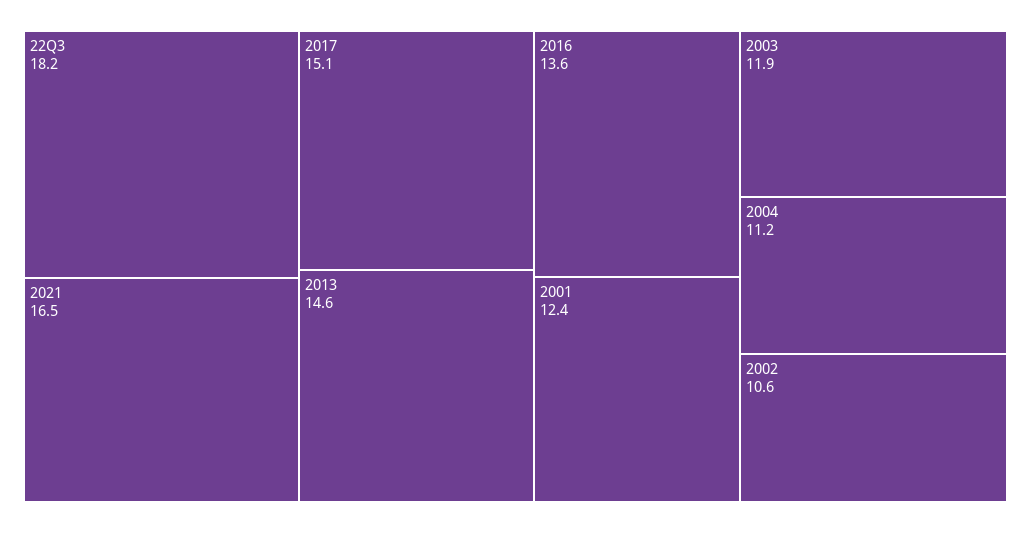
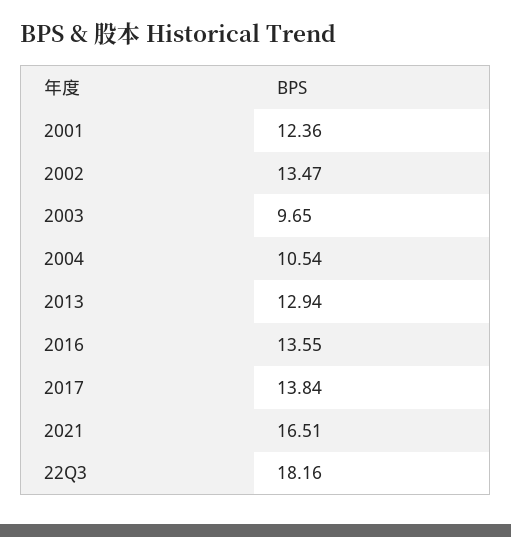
  {
    "22Q3": 18.16,
    "2021": 16.51,
-   "2017": 15.1,
+   "2017": 13.84,
-   "2013": 14.6,
+   "2013": 12.94,
    "2016": 13.55,
    "2001": 12.36,
-   "2003": 11.9,
+   "2003": 9.65,
-   "2004": 11.2,
+   "2004": 10.54,
-   "2002": 10.6
+   "2002": 13.47
  }

